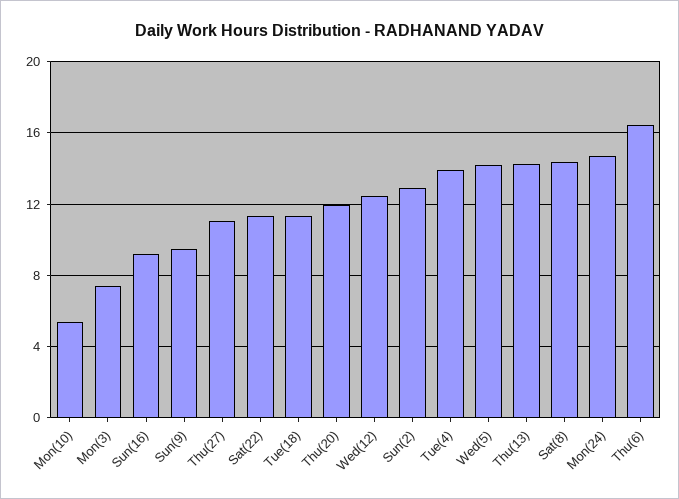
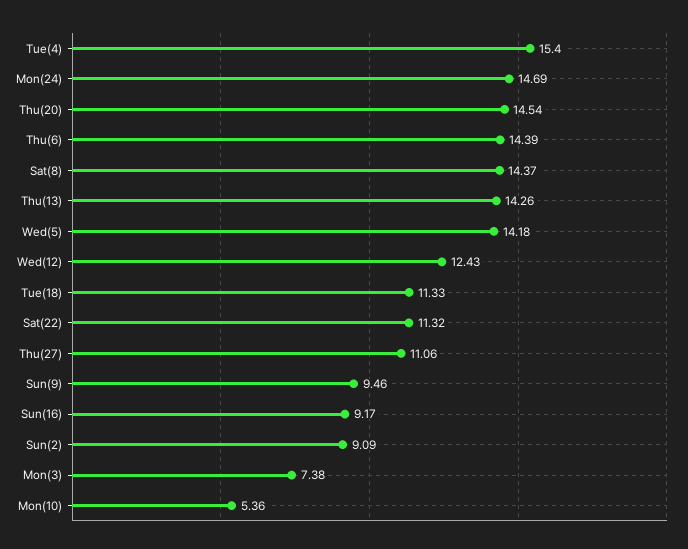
  {
    "Mon(10)": 5.36,
    "Mon(3)": 7.38,
    "Sun(16)": 9.17,
    "Sun(9)": 9.46,
    "Thu(27)": 11.06,
    "Sat(22)": 11.32,
    "Tue(18)": 11.33,
-   "Thu(20)": 12,
+   "Thu(20)": 14.54,
    "Wed(12)": 12.43,
-   "Sun(2)": 13,
+   "Sun(2)": 9.09,
-   "Tue(4)": 14,
+   "Tue(4)": 15.4,
    "Wed(5)": 14.18,
    "Thu(13)": 14.26,
    "Sat(8)": 14.37,
    "Mon(24)": 14.69,
-   "Thu(6)": 16.5
+   "Thu(6)": 14.39
  }

